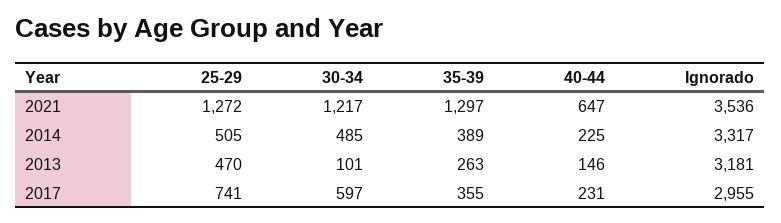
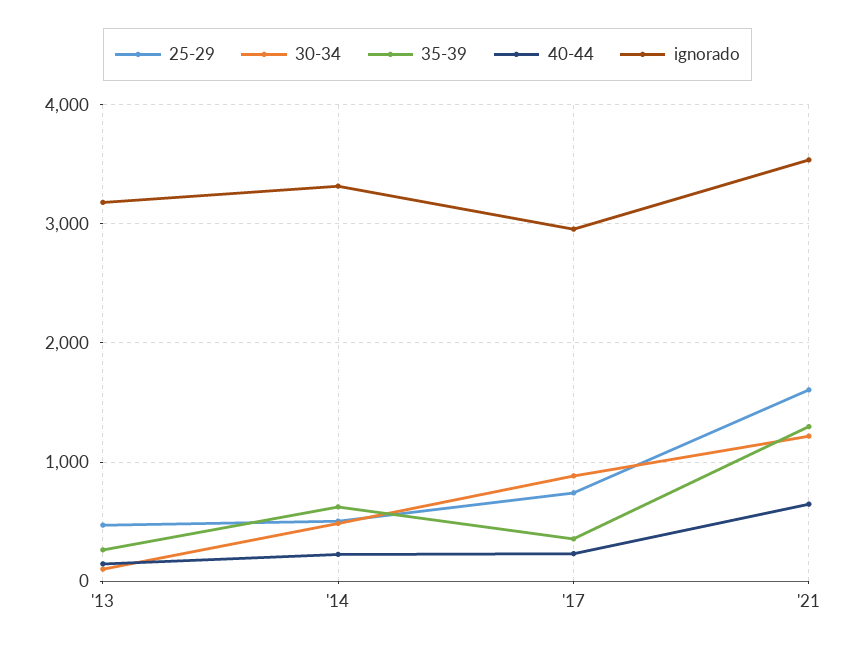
  {
    "25-29": {
-     "2021": 1272,
+     "2021": 1600,
      "2014": 505,
      "2013": 470,
      "2017": 741
    },
    "30-34": {
      "2021": 1217,
      "2014": 485,
      "2013": 101,
-     "2017": 597
+     "2017": 900
    },
    "35-39": {
      "2021": 1297,
-     "2014": 389,
+     "2014": 600,
      "2013": 263,
      "2017": 355
    },
    "40-44": {
      "2021": 647,
      "2014": 225,
      "2013": 146,
      "2017": 231
    },
    "Ignorado": {
      "2021": 3536,
      "2014": 3317,
      "2013": 3181,
      "2017": 2955
    }
  }

